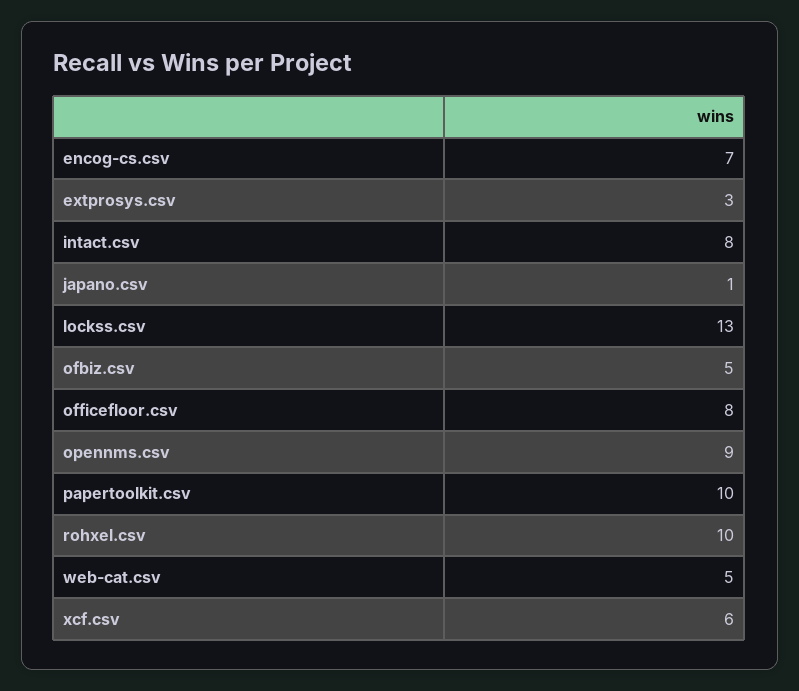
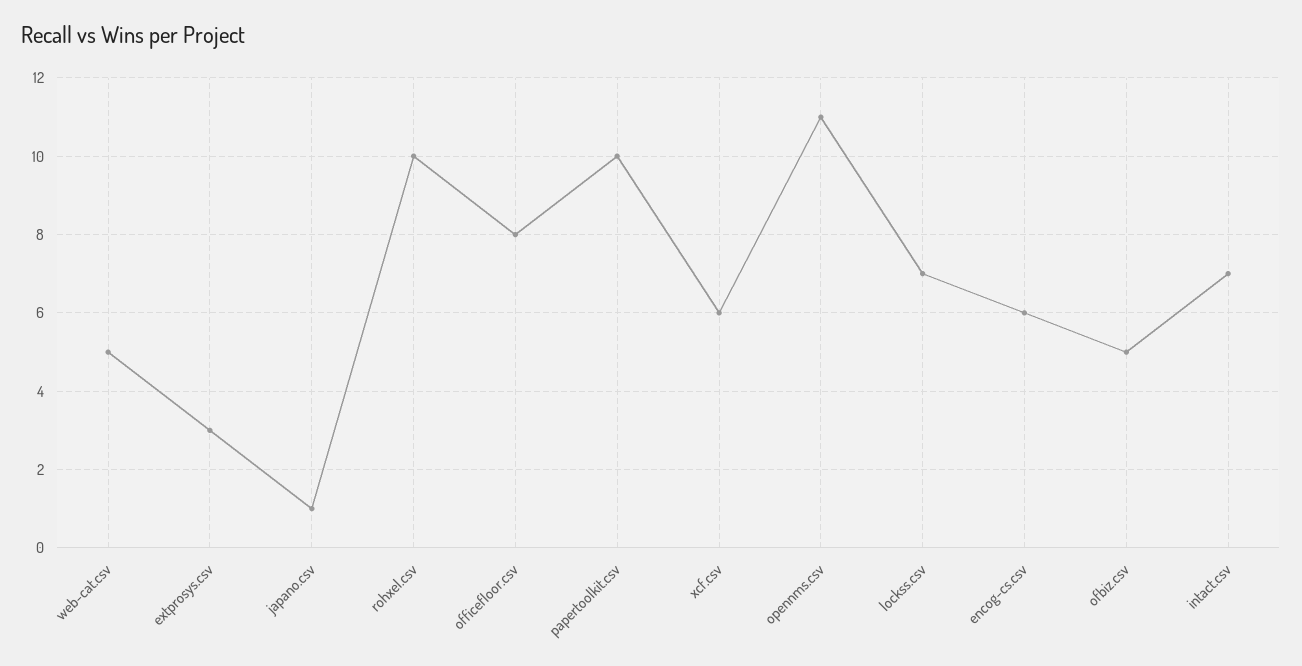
  {
-   "encog-cs.csv": 7,
+   "encog-cs.csv": 6,
    "extprosys.csv": 3,
-   "intact.csv": 8,
+   "intact.csv": 7,
    "japano.csv": 1,
-   "lockss.csv": 13,
+   "lockss.csv": 7,
    "ofbiz.csv": 5,
    "officefloor.csv": 8,
-   "opennms.csv": 9,
+   "opennms.csv": 11,
    "papertoolkit.csv": 10,
    "rohxel.csv": 10,
    "web-cat.csv": 5,
    "xcf.csv": 6
  }

